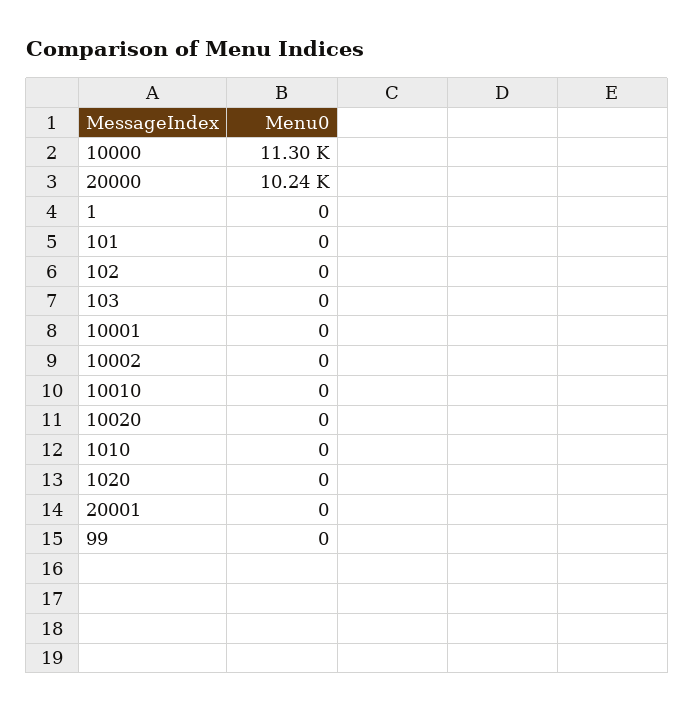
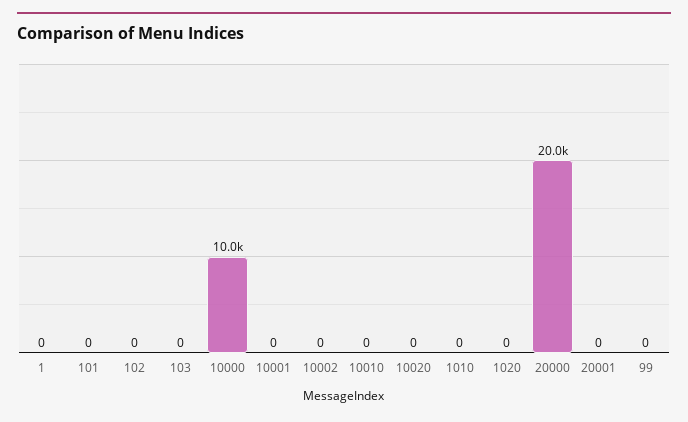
  {
-   "10000": 11300,
+   "10000": 10000,
-   "20000": 10240,
+   "20000": 20000,
    "1": 0,
    "101": 0,
    "102": 0,
    "103": 0,
    "10001": 0,
    "10002": 0,
    "10010": 0,
    "10020": 0,
    "1010": 0,
    "1020": 0,
    "20001": 0,
    "99": 0
  }

